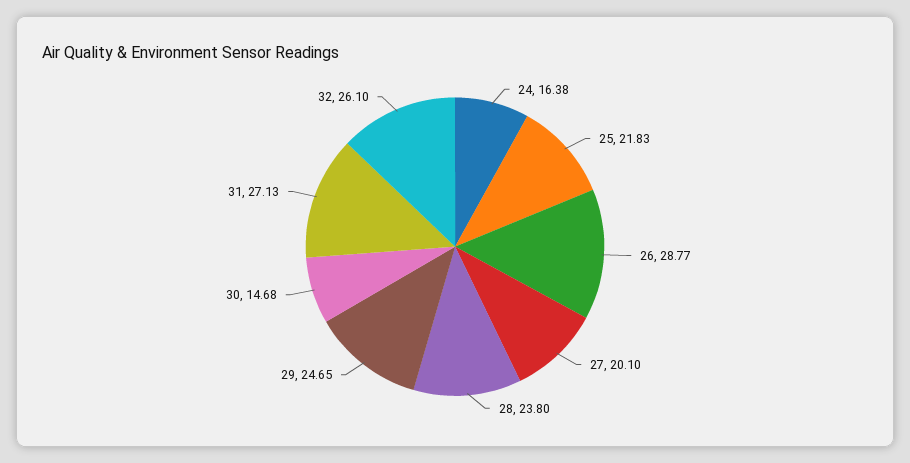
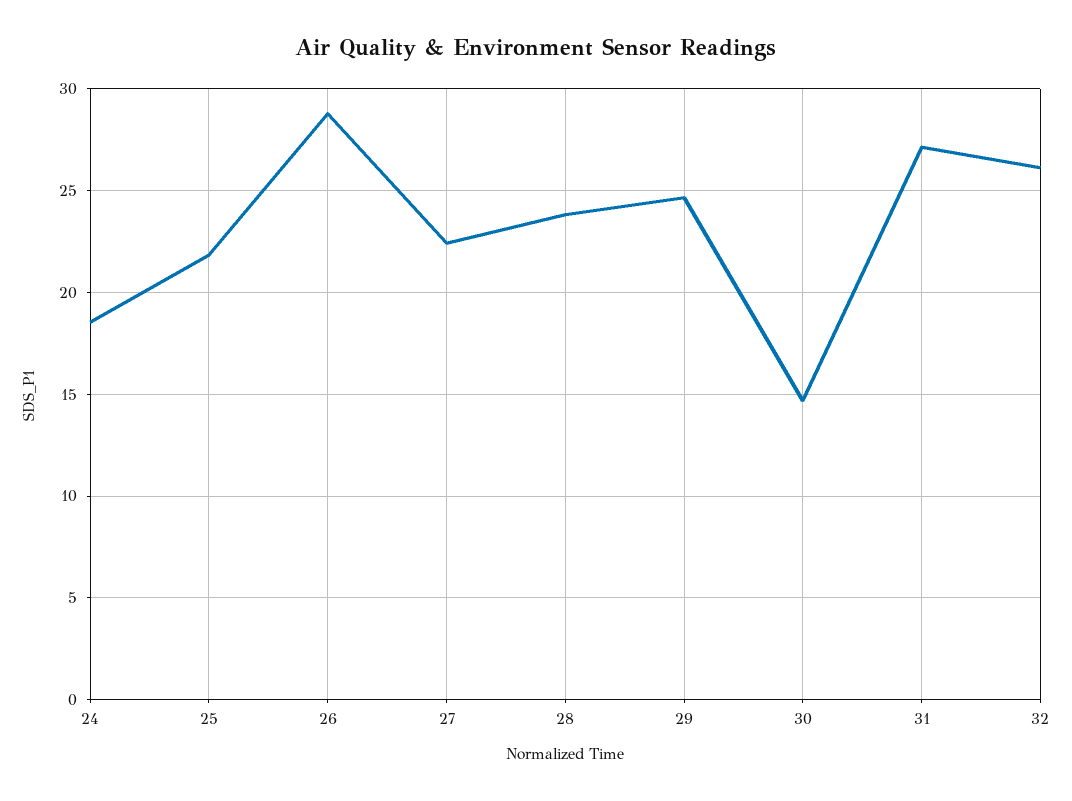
  {
-   "24": 16.38,
+   "24": 18.5,
    "25": 21.83,
    "26": 28.77,
-   "27": 20.1,
+   "27": 22.5,
    "28": 23.8,
    "29": 24.65,
    "30": 14.68,
    "31": 27.13,
    "32": 26.1
  }

